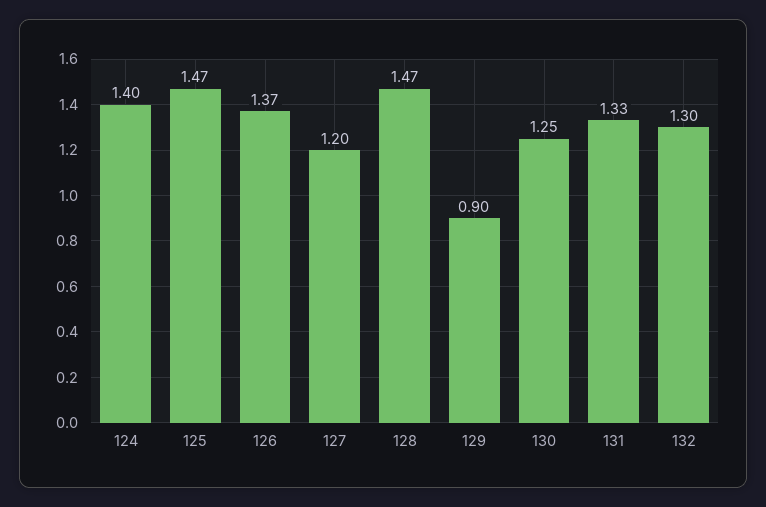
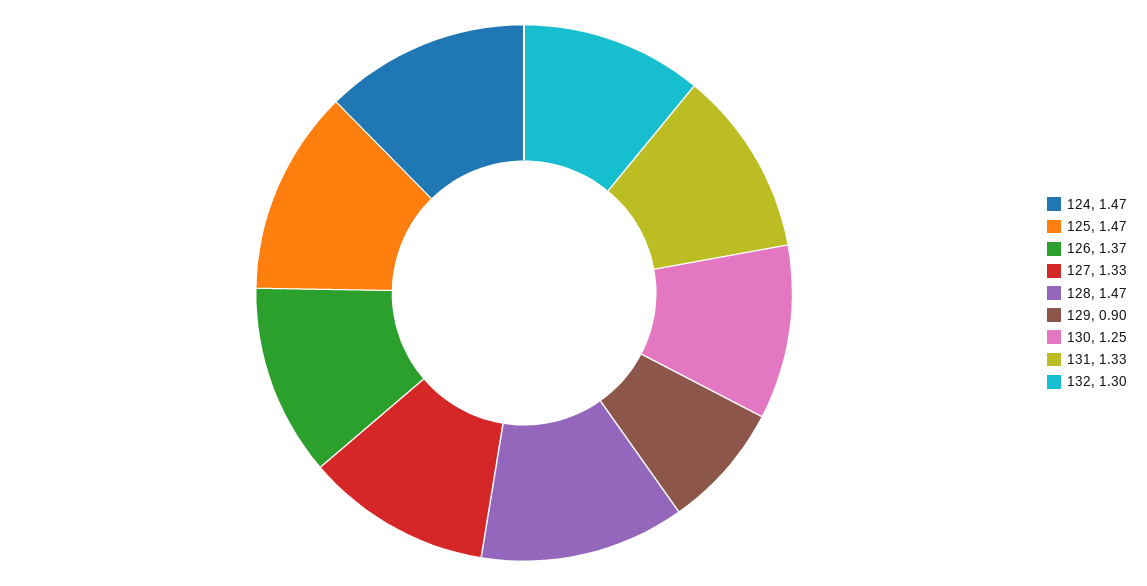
  {
-   "124": 1.4,
+   "124": 1.47,
    "125": 1.47,
    "126": 1.37,
-   "127": 1.2,
+   "127": 1.33,
    "128": 1.47,
    "129": 0.9,
    "130": 1.25,
    "131": 1.33,
    "132": 1.3
  }

